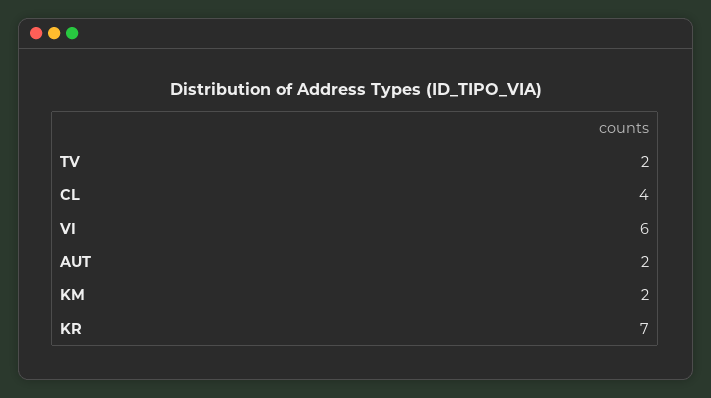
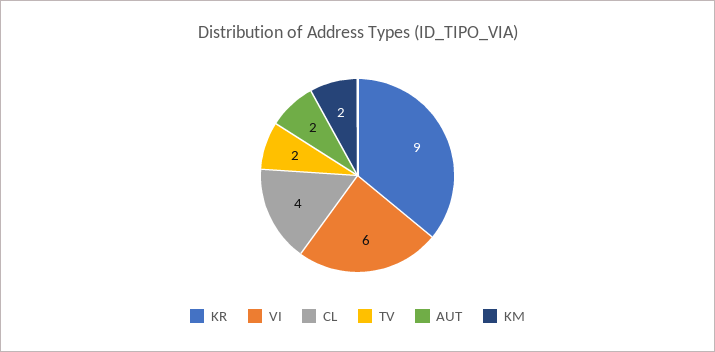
  {
    "TV": 2,
    "CL": 4,
    "VI": 6,
    "AUT": 2,
    "KM": 2,
-   "KR": 7
+   "KR": 9
  }

